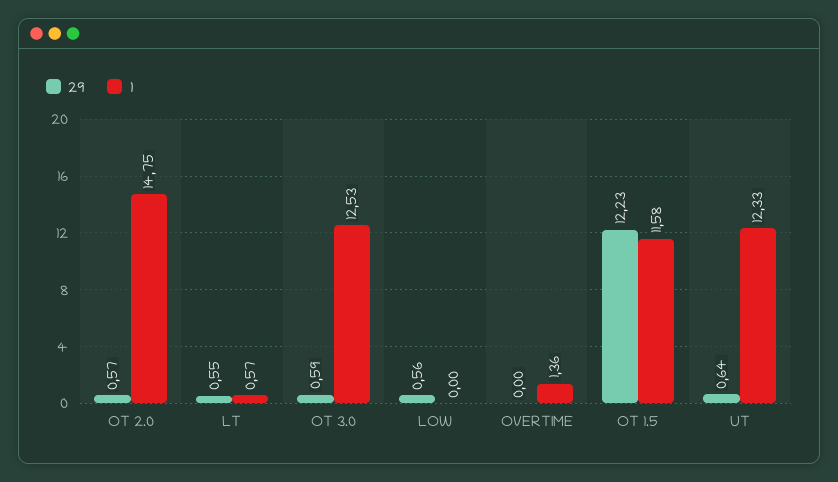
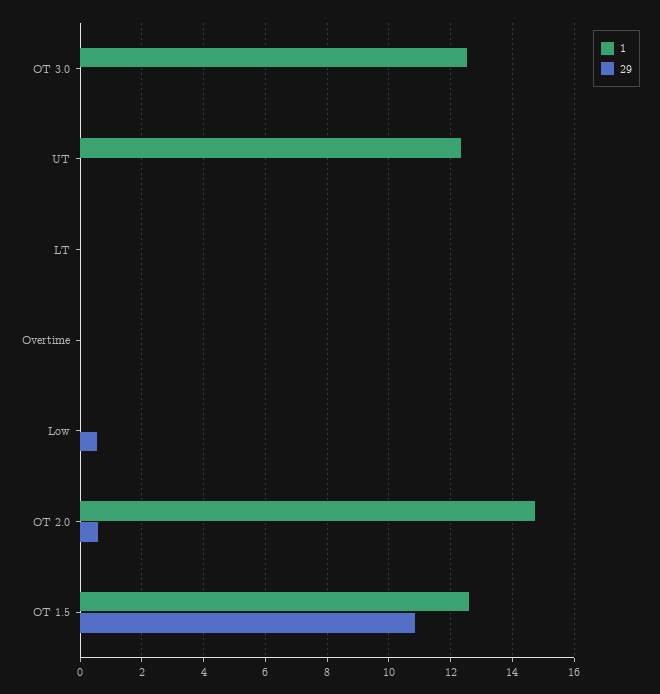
  {
    "29": {
      "OT 2.0": 0.57,
-     "LT": 0.55,
+     "LT": 0,
-     "OT 3.0": 0.59,
+     "OT 3.0": 0,
      "LOW": 0.56,
      "OVERTIME": 0,
-     "OT 1.5": 12.23,
+     "OT 1.5": 10.8,
-     "UT": 0.64
+     "UT": 0
    },
    "1": {
      "OT 2.0": 14.75,
-     "LT": 0.57,
+     "LT": 0,
      "OT 3.0": 12.53,
      "LOW": 0,
-     "OVERTIME": 1.36,
+     "OVERTIME": 0,
-     "OT 1.5": 11.58,
+     "OT 1.5": 12.6,
      "UT": 12.33
    }
  }

